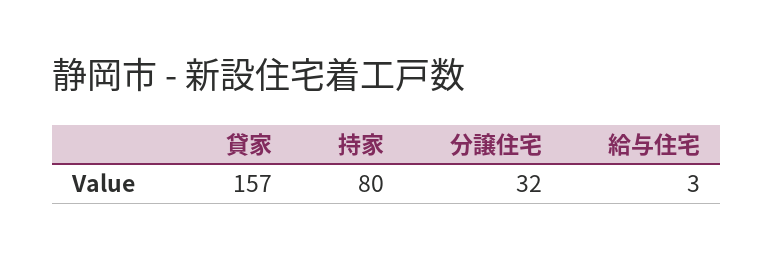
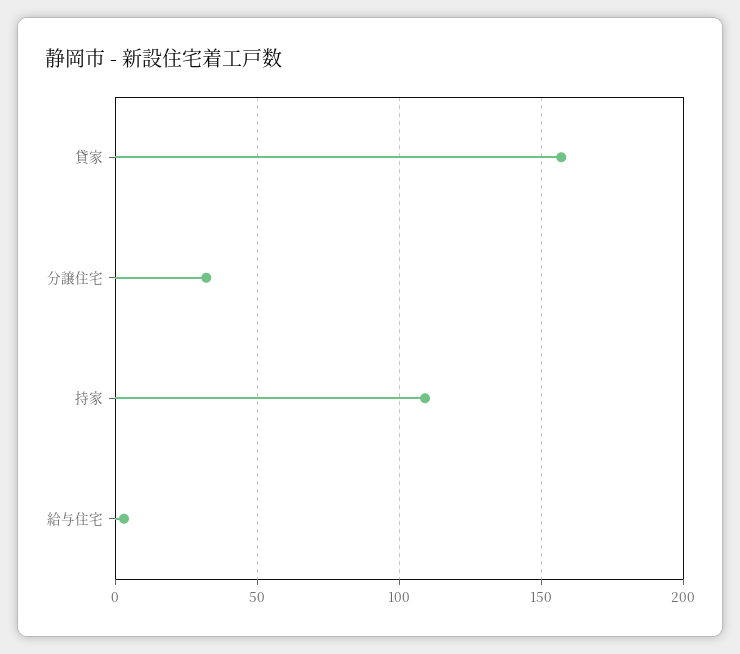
  {
    "貸家": 157,
-   "持家": 80,
+   "持家": 110,
    "分譲住宅": 32,
    "給与住宅": 3
  }

